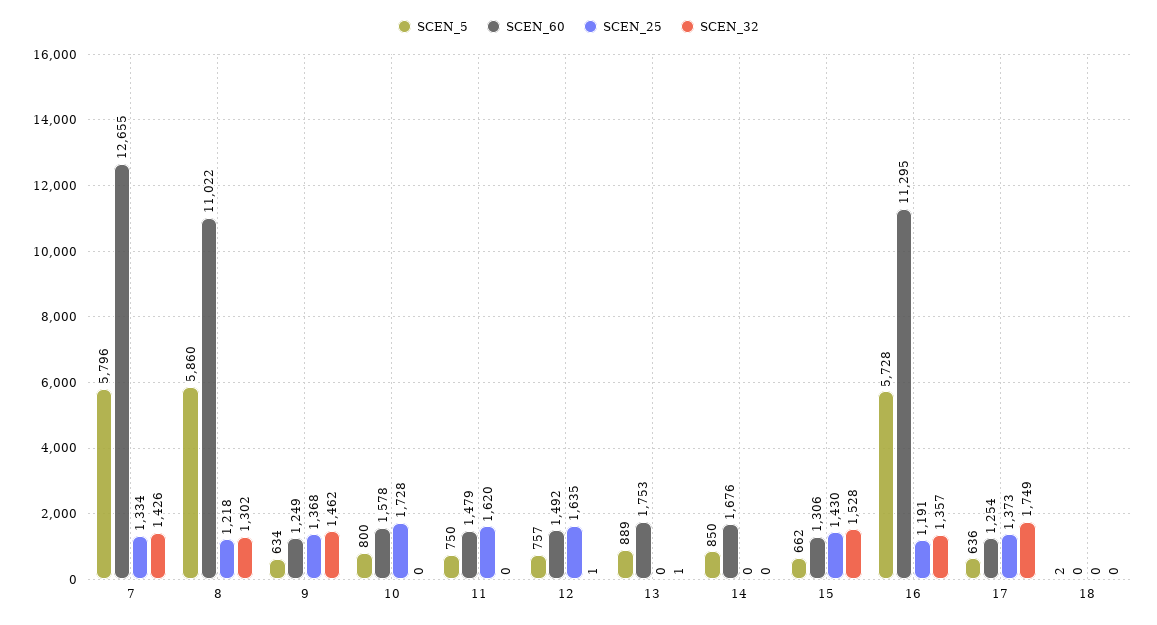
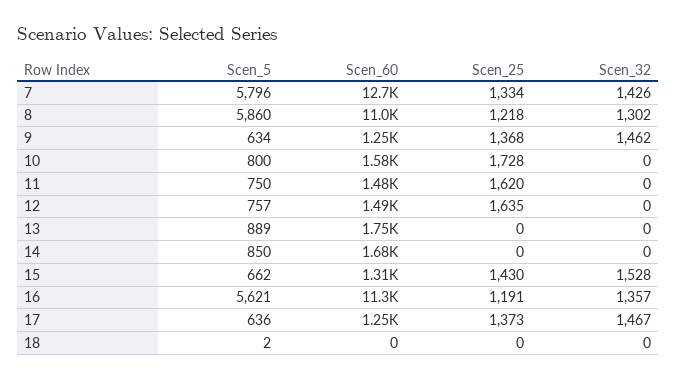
  {
    "SCEN_5": {
      "7": 5796,
      "8": 5860,
      "9": 634,
      "10": 800,
      "11": 750,
      "12": 757,
      "13": 889,
      "14": 850,
      "15": 662,
-     "16": 5728,
+     "16": 5621,
      "17": 636,
      "18": 2
    },
    "SCEN_60": {
      "7": 12655,
      "8": 11022,
      "9": 1249,
      "10": 1578,
      "11": 1479,
      "12": 1492,
      "13": 1753,
      "14": 1676,
      "15": 1306,
      "16": 11295,
      "17": 1254,
      "18": 0
    },
    "SCEN_25": {
      "7": 1334,
      "8": 1218,
      "9": 1368,
      "10": 1728,
      "11": 1620,
      "12": 1635,
      "13": 0,
      "14": 0,
      "15": 1430,
      "16": 1191,
      "17": 1373,
      "18": 0
    },
    "SCEN_32": {
      "7": 1426,
      "8": 1302,
      "9": 1462,
      "10": 0,
      "11": 0,
-     "12": 1,
+     "12": 0,
-     "13": 1,
+     "13": 0,
      "14": 0,
      "15": 1528,
      "16": 1357,
-     "17": 1749,
+     "17": 1467,
      "18": 0
    }
  }

